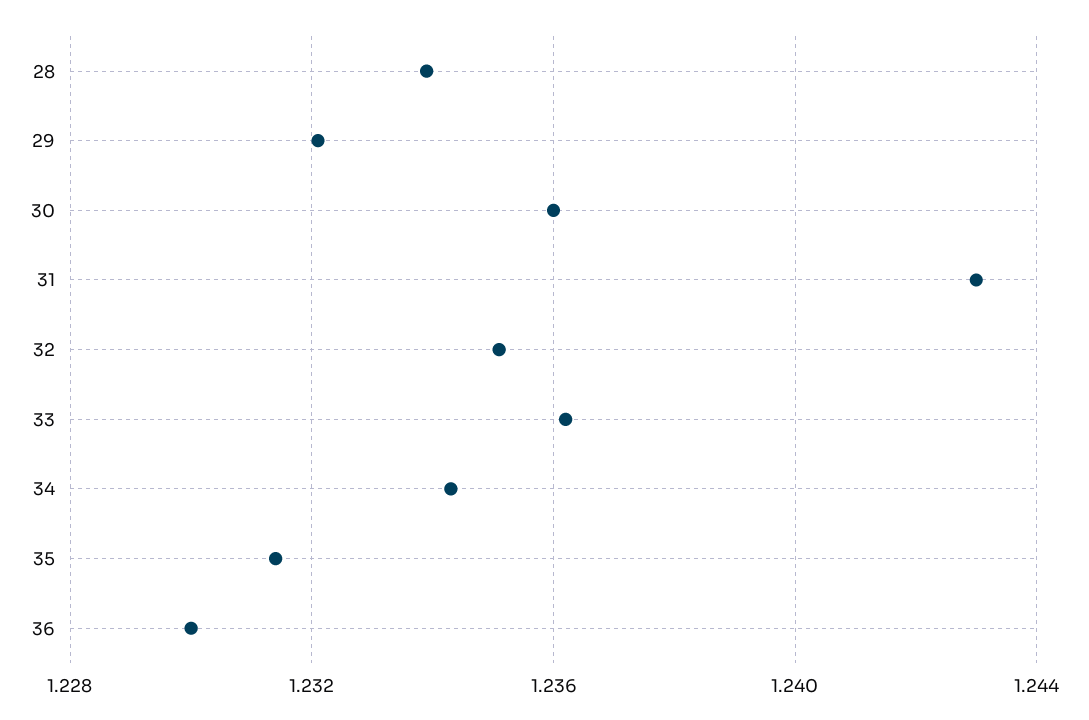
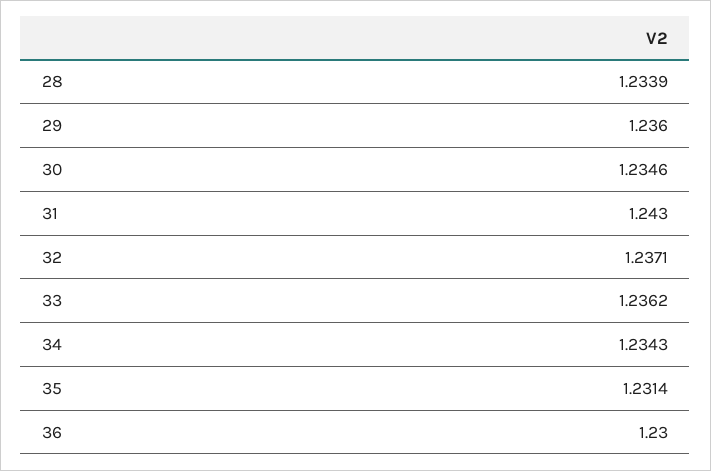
  {
    "28": 1.2339,
-   "29": 1.232,
+   "29": 1.236,
-   "30": 1.236,
+   "30": 1.2346,
    "31": 1.243,
-   "32": 1.235,
+   "32": 1.2371,
    "33": 1.2362,
    "34": 1.2343,
    "35": 1.2314,
    "36": 1.23
  }

